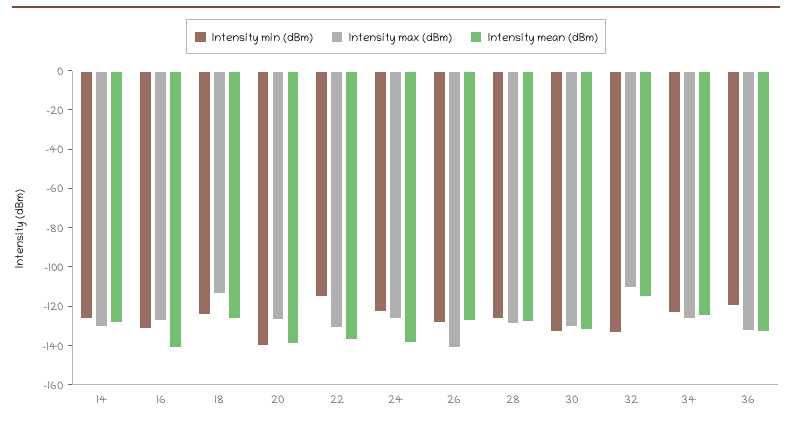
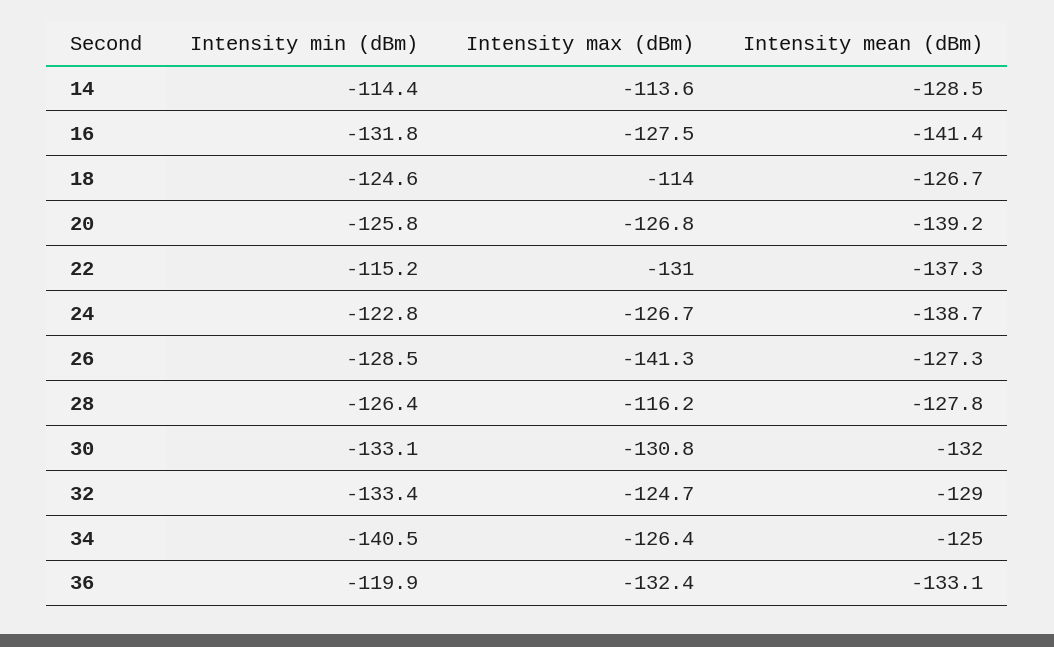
  {
    "Intensity min (dBm)": {
-     "14": -125,
+     "14": -114.4,
      "16": -131.8,
      "18": -124.6,
-     "20": -140,
+     "20": -125.8,
      "22": -115.2,
      "24": -122.8,
      "26": -128.5,
      "28": -126.4,
      "30": -133.1,
      "32": -133.4,
-     "34": -125,
+     "34": -140.5,
      "36": -119.9
    },
    "Intensity max (dBm)": {
-     "14": -130,
+     "14": -113.6,
      "16": -127.5,
      "18": -114,
      "20": -126.8,
      "22": -131,
      "24": -126.7,
      "26": -141.3,
-     "28": -130,
+     "28": -116.2,
      "30": -130.8,
-     "32": -110,
+     "32": -124.7,
      "34": -126.4,
      "36": -132.4
    },
    "Intensity mean (dBm)": {
      "14": -128.5,
      "16": -141.4,
      "18": -126.7,
      "20": -139.2,
      "22": -137.3,
      "24": -138.7,
      "26": -127.3,
      "28": -127.8,
      "30": -132,
-     "32": -115,
+     "32": -129,
      "34": -125,
      "36": -133.1
    }
  }

